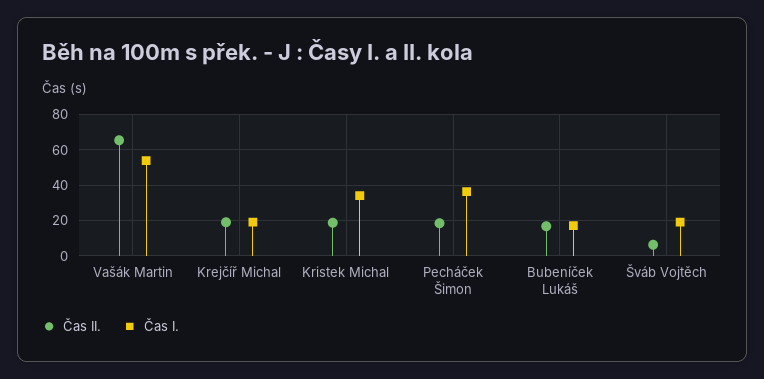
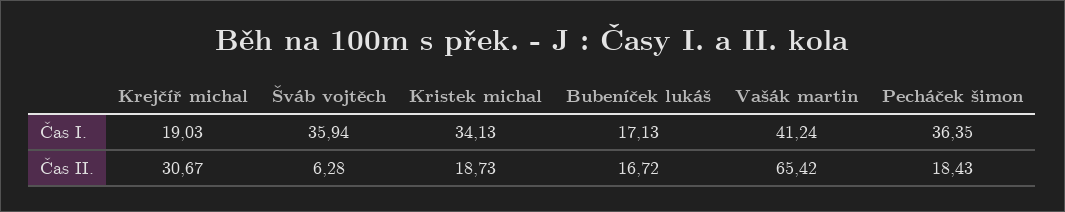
  {
    "Čas II.": {
      "Vašák Martin": 65.42,
-     "Krejčíř Michal": 20,
+     "Krejčíř Michal": 30.67,
      "Kristek Michal": 18.73,
      "Pecháček Šimon": 18.43,
      "Bubeníček Lukáš": 16.72,
      "Šváb Vojtěch": 6.28
    },
    "Čas I.": {
-     "Vašák Martin": 55,
+     "Vašák Martin": 41.24,
      "Krejčíř Michal": 19.03,
      "Kristek Michal": 34.13,
      "Pecháček Šimon": 36.35,
      "Bubeníček Lukáš": 17.13,
-     "Šváb Vojtěch": 20
+     "Šváb Vojtěch": 35.94
    }
  }

